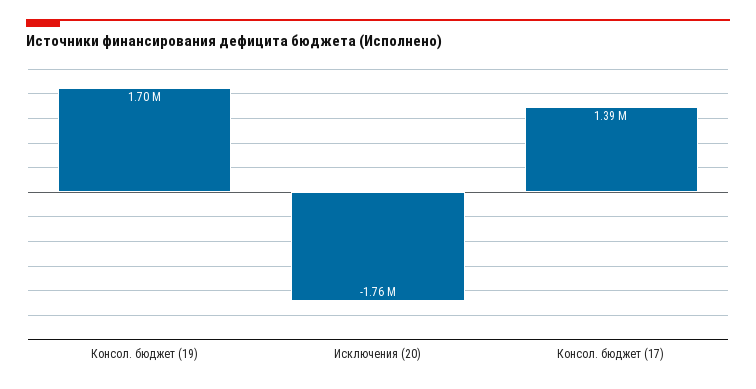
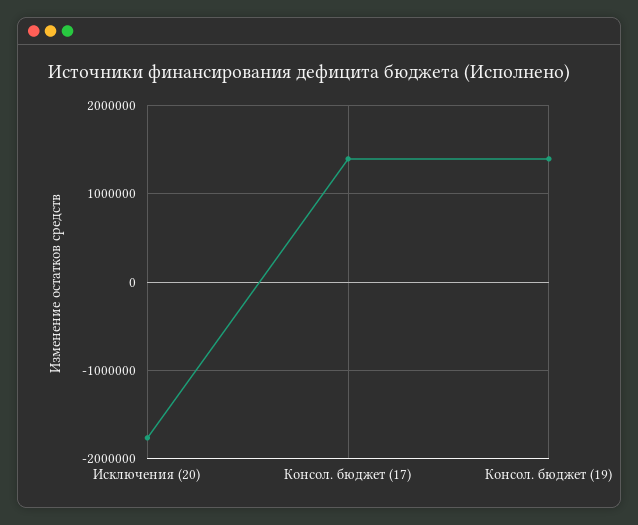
  {
-   "Консол. бюджет (19)": 1700000,
+   "Консол. бюджет (19)": 1400000,
    "Исключения (20)": -1760000,
    "Консол. бюджет (17)": 1390000
  }

